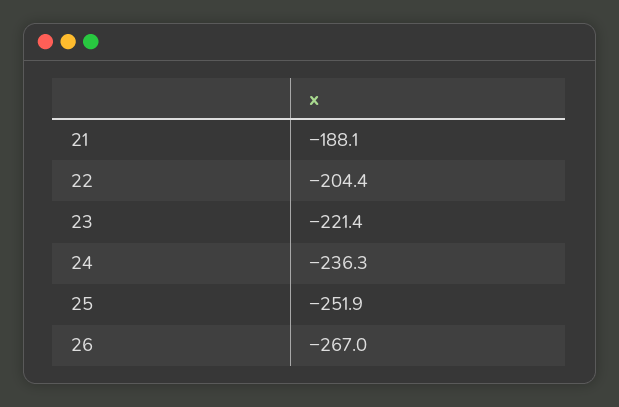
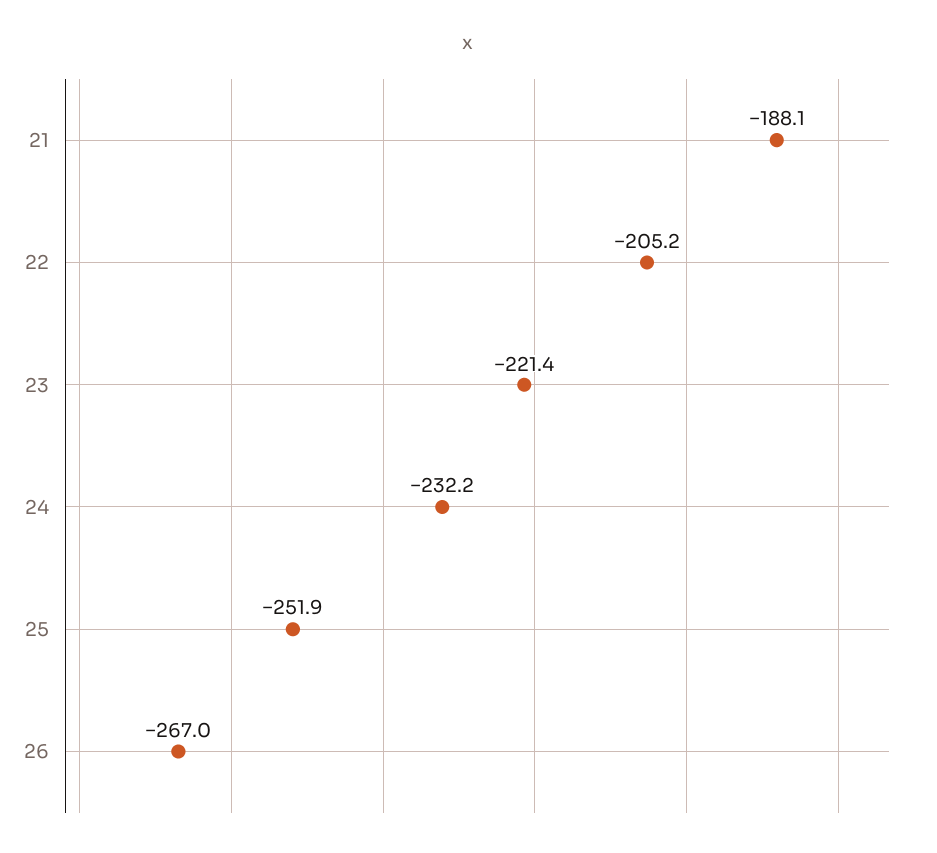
  {
    "21": -188.1,
-   "22": -204.4,
+   "22": -205.2,
    "23": -221.4,
-   "24": -236.3,
+   "24": -232.2,
    "25": -251.9,
    "26": -267
  }

